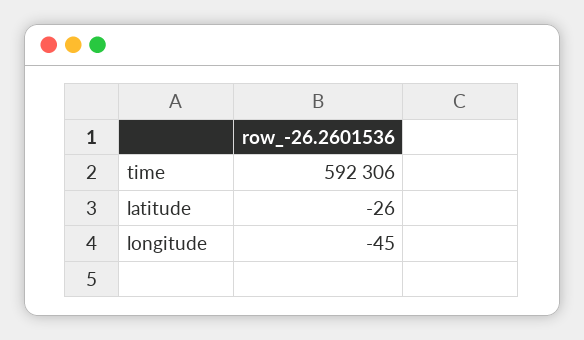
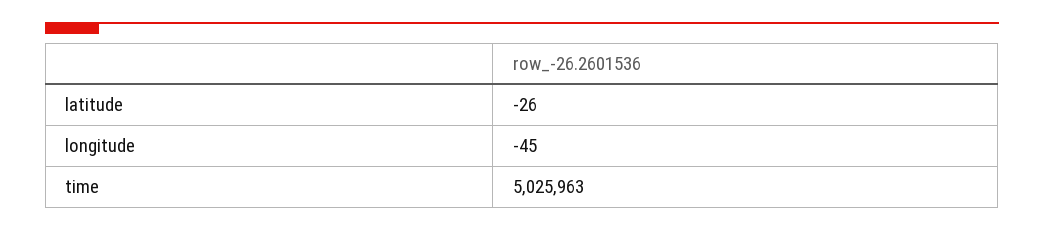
  {
-   "time": 592306,
+   "time": 5025963,
    "latitude": -26,
    "longitude": -45
  }

